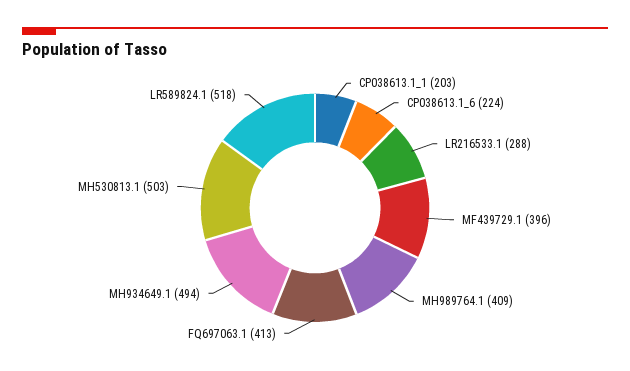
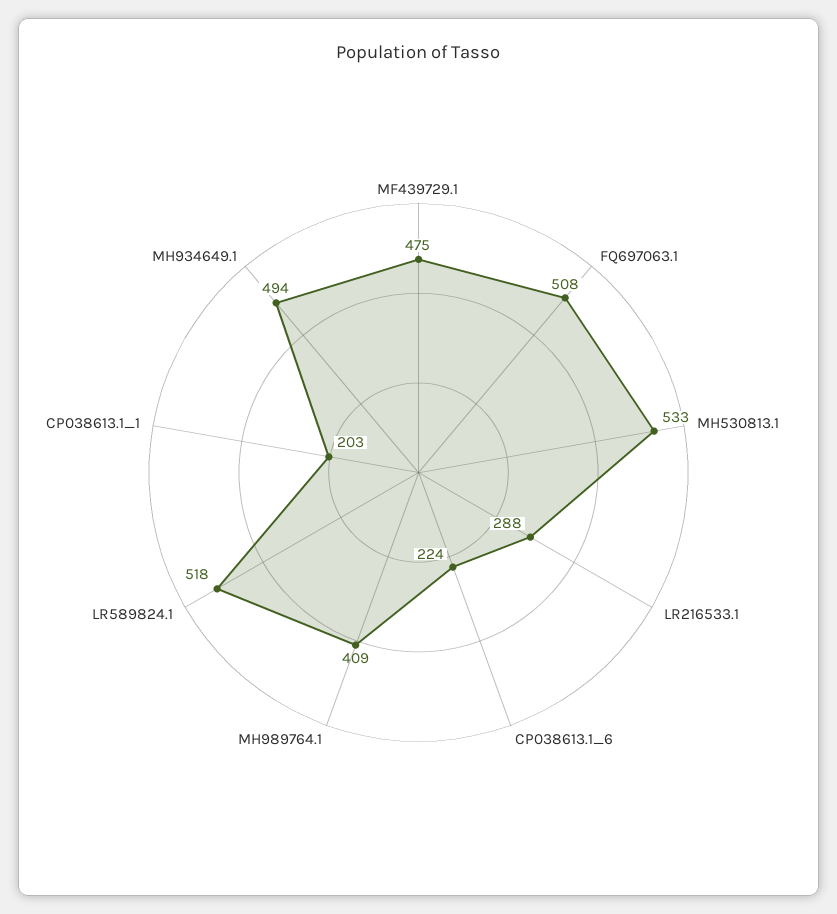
  {
    "CP038613.1_1": 203,
    "CP038613.1_6": 224,
    "LR216533.1": 288,
-   "MF439729.1": 396,
+   "MF439729.1": 475,
    "MH989764.1": 409,
-   "FQ697063.1": 413,
+   "FQ697063.1": 508,
    "MH934649.1": 494,
-   "MH530813.1": 503,
+   "MH530813.1": 533,
    "LR589824.1": 518
  }

